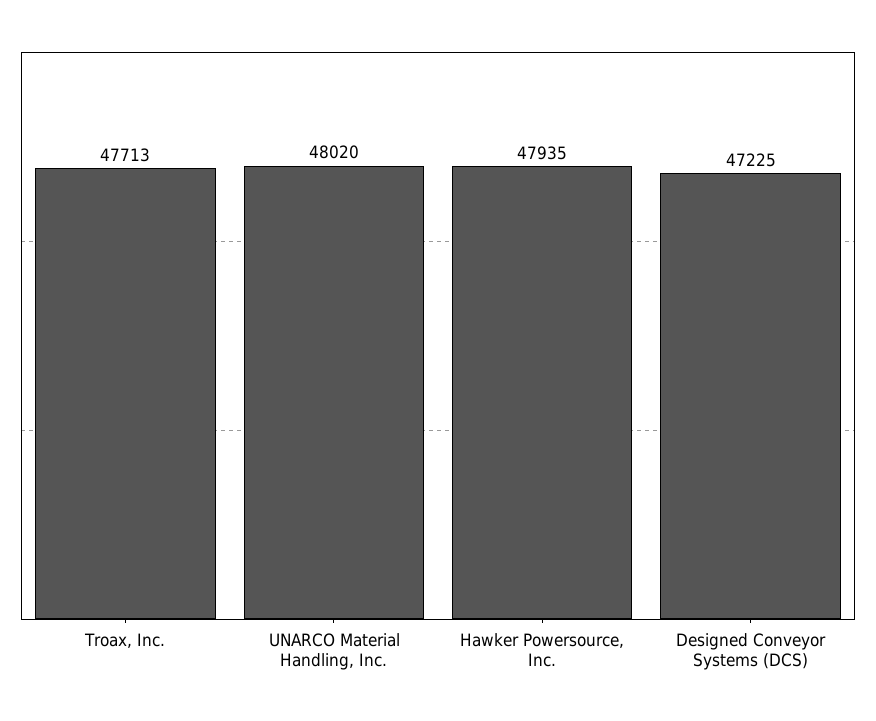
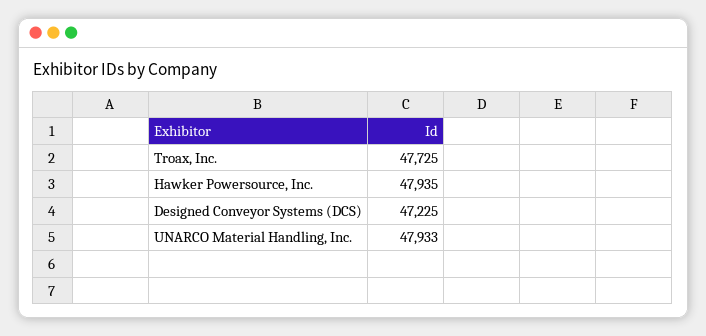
  {
-   "Troax, Inc.": 47713,
+   "Troax, Inc.": 47725,
-   "UNARCO Material Handling, Inc.": 48020,
+   "UNARCO Material Handling, Inc.": 47933,
    "Hawker Powersource, Inc.": 47935,
    "Designed Conveyor Systems (DCS)": 47225
  }

